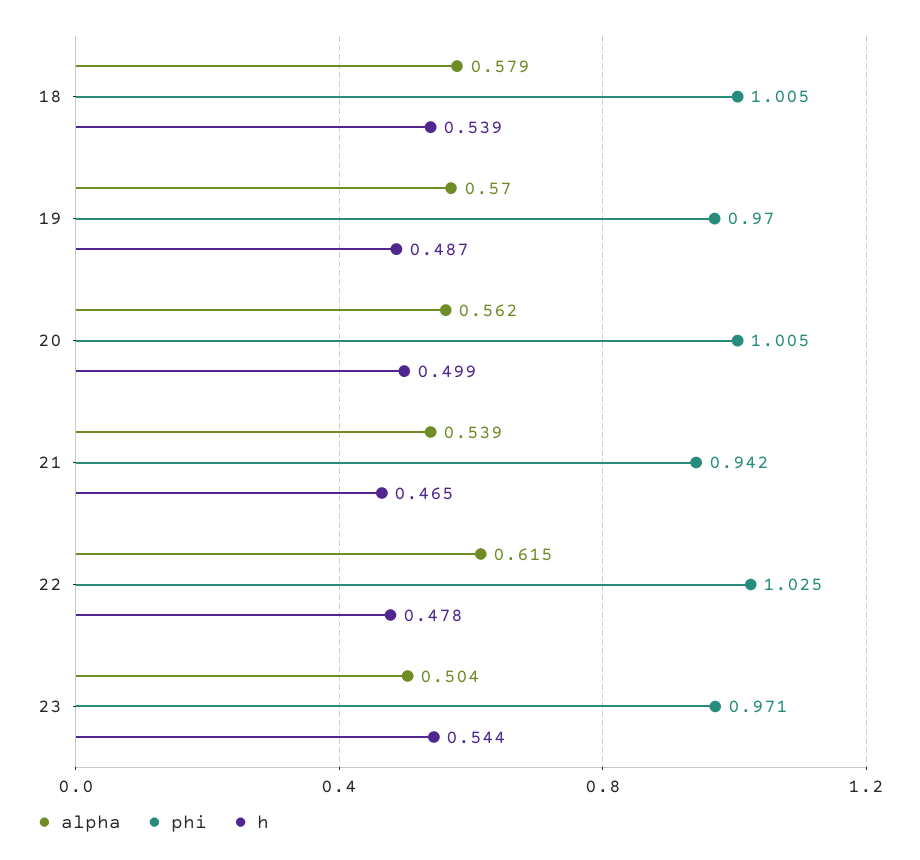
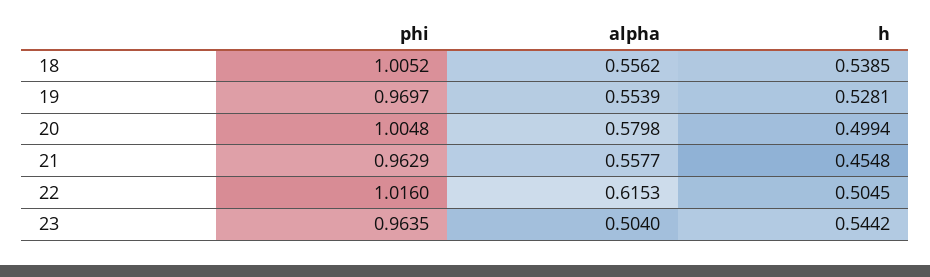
  {
    "alpha": {
-     "18": 0.579,
+     "18": 0.5562,
-     "19": 0.57,
+     "19": 0.5539,
-     "20": 0.562,
+     "20": 0.5798,
-     "21": 0.539,
+     "21": 0.5577,
      "22": 0.6153,
      "23": 0.504
    },
    "phi": {
      "18": 1.0052,
      "19": 0.9697,
      "20": 1.0048,
-     "21": 0.942,
+     "21": 0.9629,
-     "22": 1.025,
+     "22": 1.016,
-     "23": 0.971
+     "23": 0.9635
    },
    "h": {
      "18": 0.5385,
-     "19": 0.487,
+     "19": 0.5281,
      "20": 0.4994,
-     "21": 0.465,
+     "21": 0.4548,
-     "22": 0.478,
+     "22": 0.5045,
      "23": 0.5442
    }
  }

